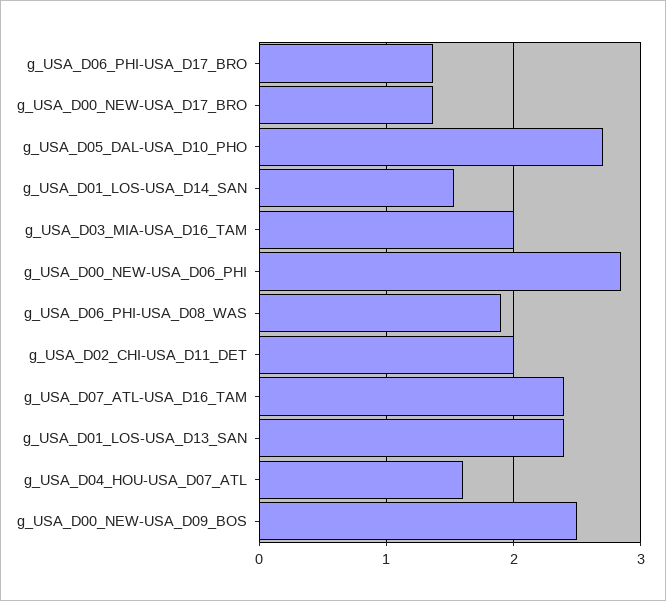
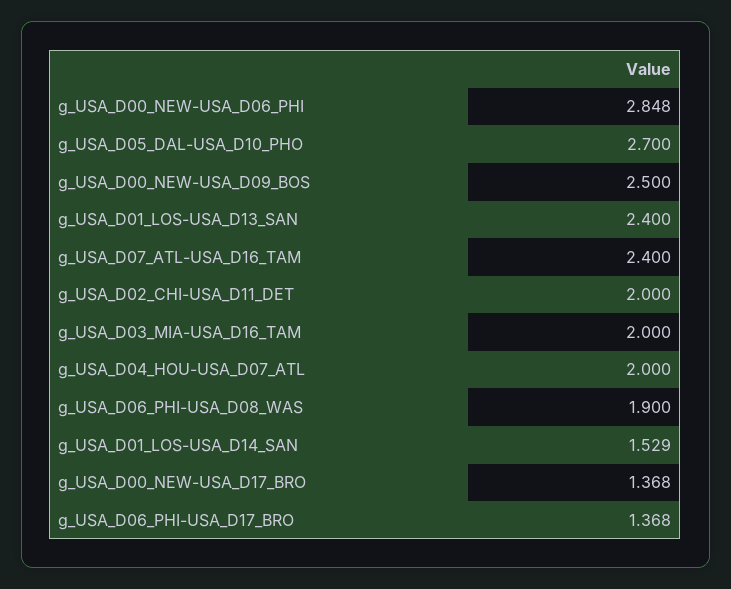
  {
    "g_USA_D06_PHI-USA_D17_BRO": 1.368,
    "g_USA_D00_NEW-USA_D17_BRO": 1.368,
    "g_USA_D05_DAL-USA_D10_PHO": 2.7,
    "g_USA_D01_LOS-USA_D14_SAN": 1.529,
    "g_USA_D03_MIA-USA_D16_TAM": 2,
    "g_USA_D00_NEW-USA_D06_PHI": 2.848,
    "g_USA_D06_PHI-USA_D08_WAS": 1.9,
    "g_USA_D02_CHI-USA_D11_DET": 2,
    "g_USA_D07_ATL-USA_D16_TAM": 2.4,
    "g_USA_D01_LOS-USA_D13_SAN": 2.4,
-   "g_USA_D04_HOU-USA_D07_ATL": 1.6,
+   "g_USA_D04_HOU-USA_D07_ATL": 2,
    "g_USA_D00_NEW-USA_D09_BOS": 2.5
  }

